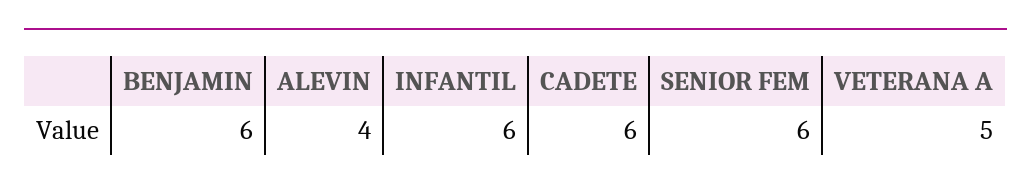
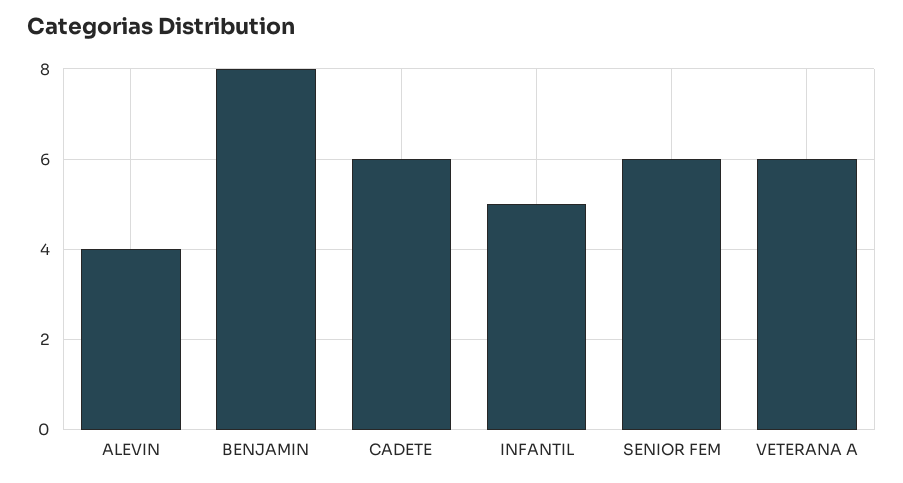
  {
-   "BENJAMIN": 6,
+   "BENJAMIN": 8,
    "ALEVIN": 4,
-   "INFANTIL": 6,
+   "INFANTIL": 5,
    "CADETE": 6,
    "SENIOR FEM": 6,
-   "VETERANA A": 5
+   "VETERANA A": 6
  }

